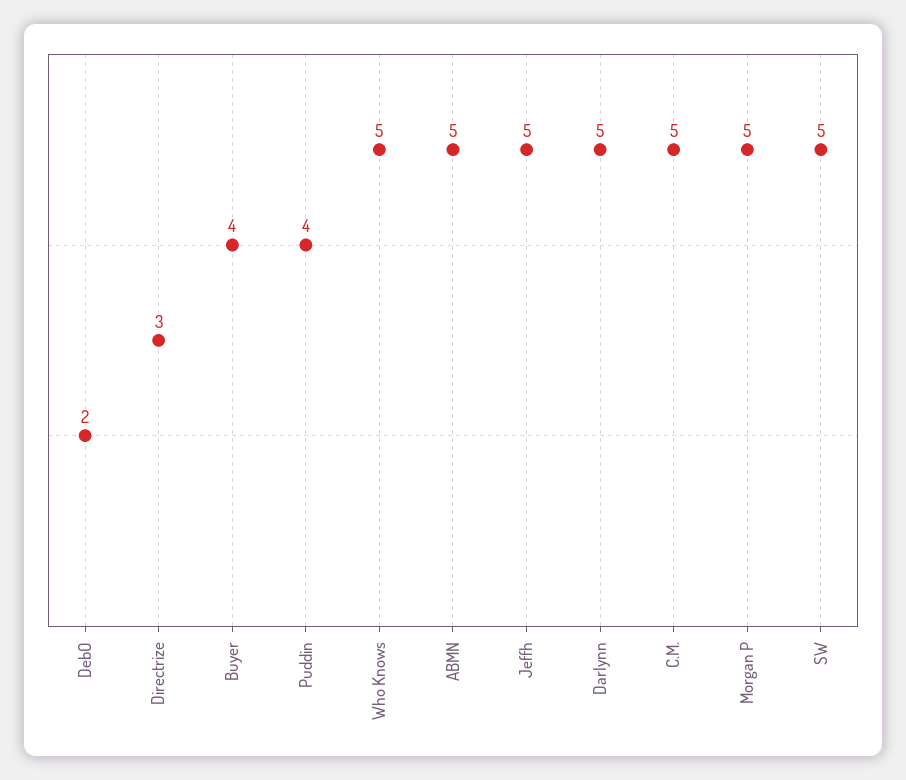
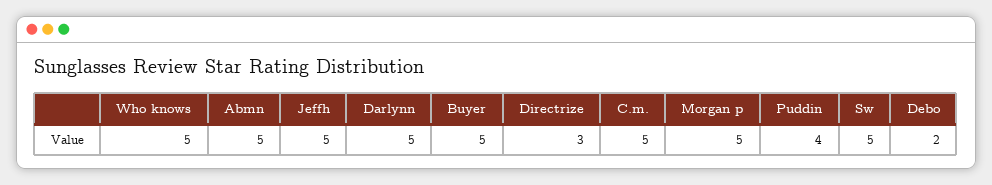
  {
    "DebO": 2,
    "Directrize": 3,
-   "Buyer": 4,
+   "Buyer": 5,
    "Puddin": 4,
    "Who Knows": 5,
    "ABMN": 5,
    "Jeffh": 5,
    "Darlynn": 5,
    "C.M.": 5,
    "Morgan P": 5,
    "SW": 5
  }

